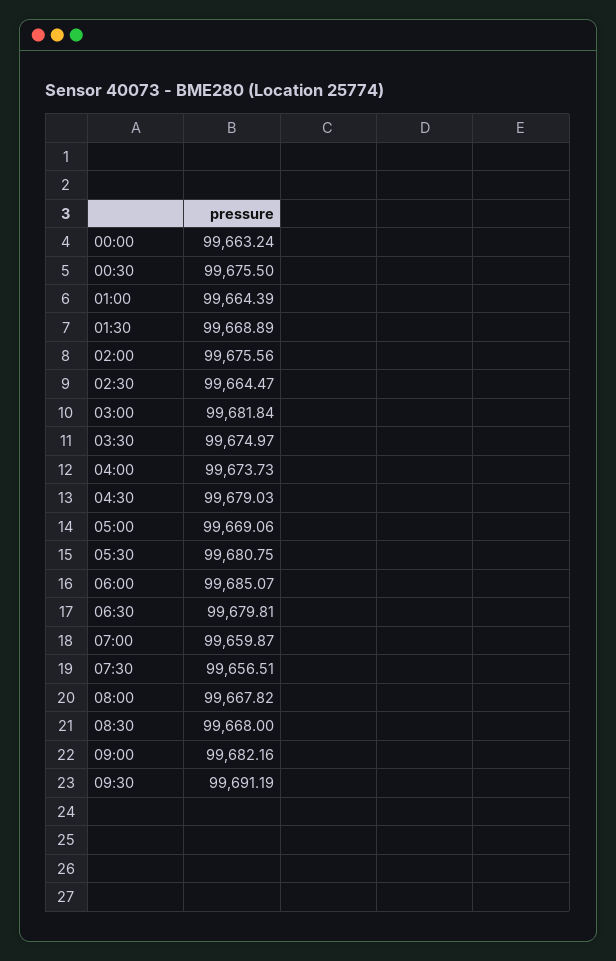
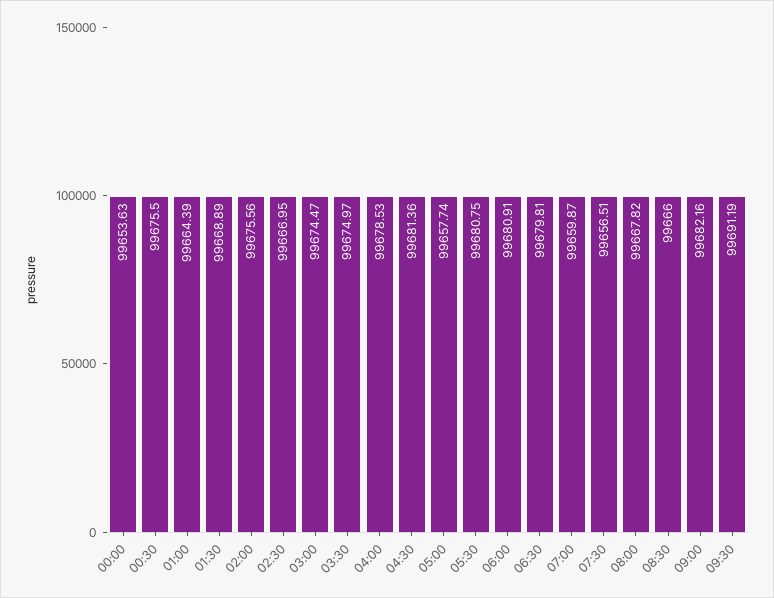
  {
-   "00:00": 99663.24,
+   "00:00": 99653.63,
    "00:30": 99675.5,
    "01:00": 99664.39,
    "01:30": 99668.89,
    "02:00": 99675.56,
-   "02:30": 99664.47,
+   "02:30": 99666.95,
-   "03:00": 99681.84,
+   "03:00": 99674.47,
    "03:30": 99674.97,
-   "04:00": 99673.73,
+   "04:00": 99678.53,
-   "04:30": 99679.03,
+   "04:30": 99681.36,
-   "05:00": 99669.06,
+   "05:00": 99657.74,
    "05:30": 99680.75,
-   "06:00": 99685.07,
+   "06:00": 99680.91,
    "06:30": 99679.81,
    "07:00": 99659.87,
    "07:30": 99656.51,
    "08:00": 99667.82,
-   "08:30": 99668,
+   "08:30": 99666,
    "09:00": 99682.16,
    "09:30": 99691.19
  }

